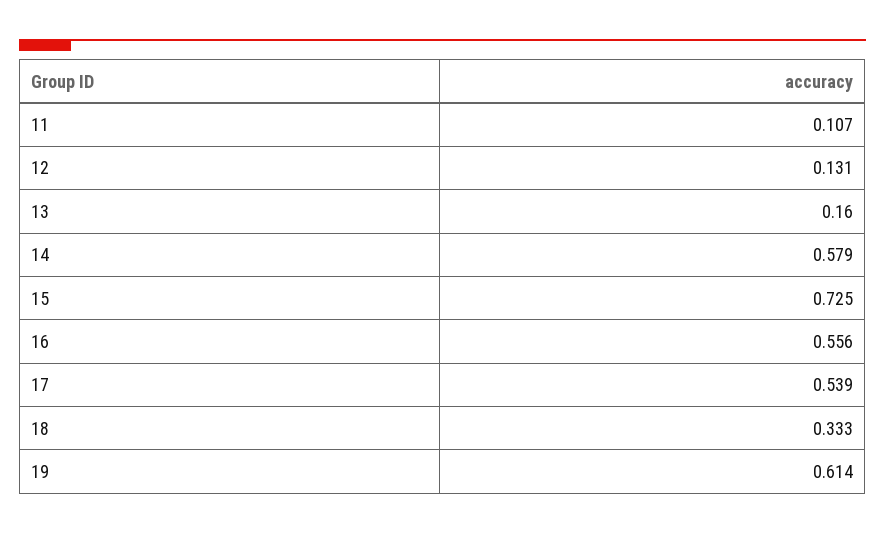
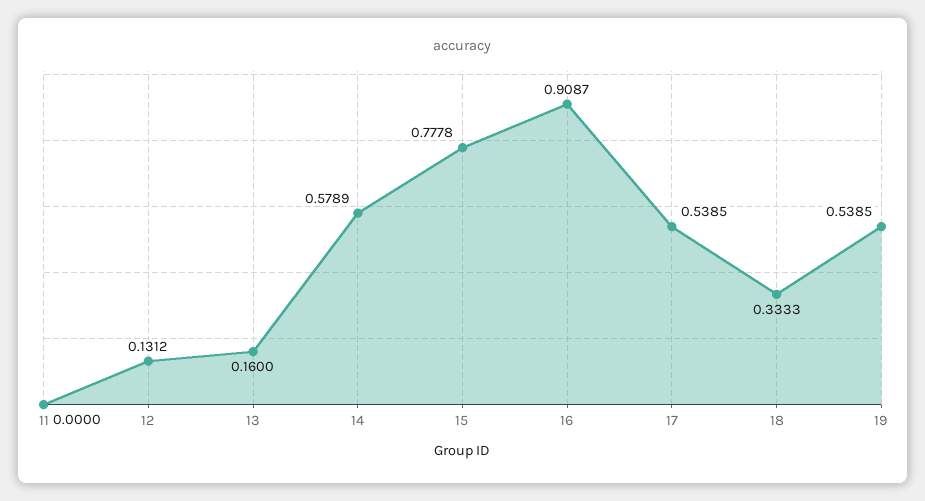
  {
-   "11": 0.107,
+   "11": 0,
    "12": 0.1312,
    "13": 0.16,
    "14": 0.5789,
-   "15": 0.725,
+   "15": 0.7778,
-   "16": 0.556,
+   "16": 0.9087,
    "17": 0.5385,
    "18": 0.3333,
-   "19": 0.614
+   "19": 0.5385
  }

